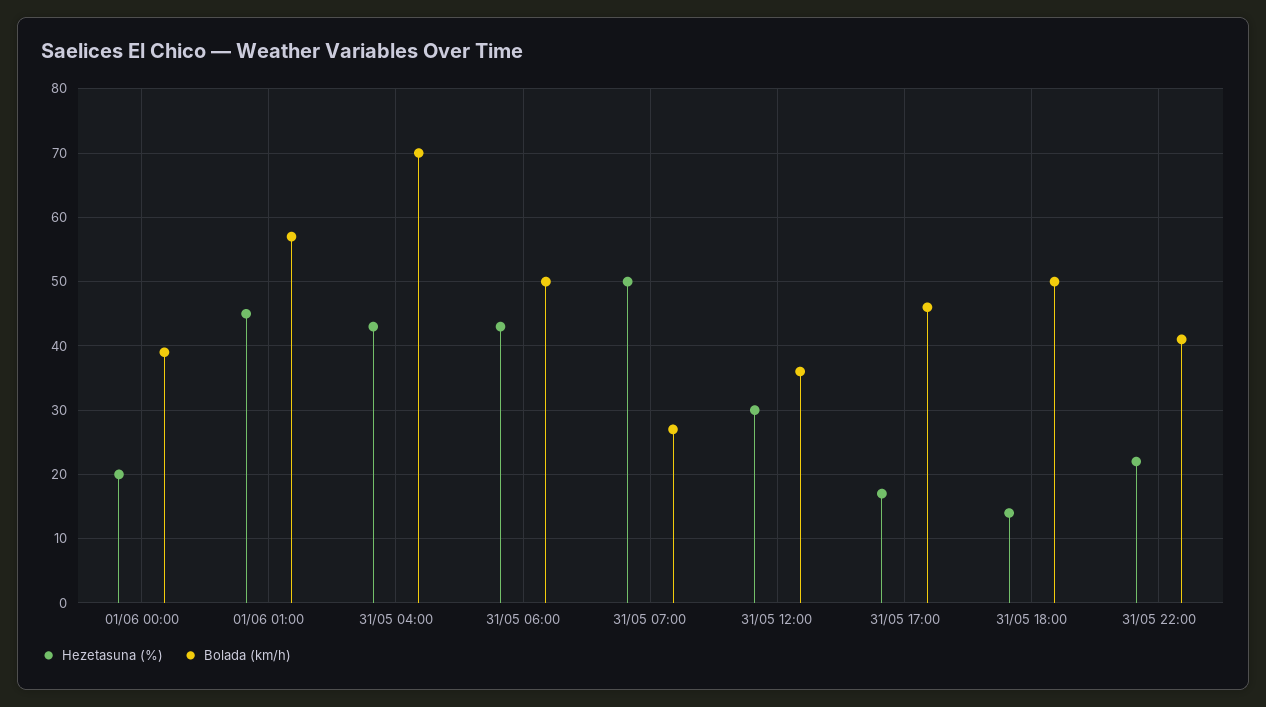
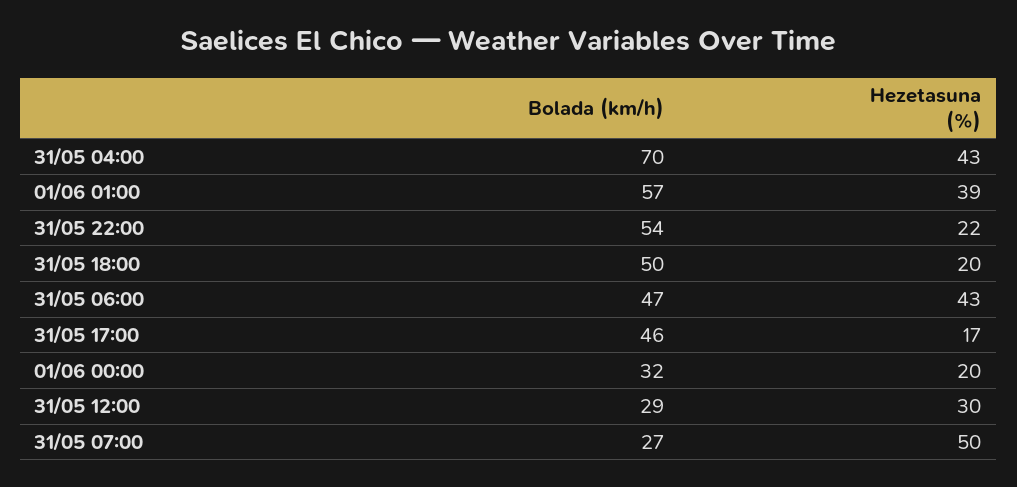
  {
    "Hezetasuna (%)": {
      "01/06 00:00": 20,
-     "01/06 01:00": 45,
+     "01/06 01:00": 39,
      "31/05 04:00": 43,
      "31/05 06:00": 43,
      "31/05 07:00": 50,
      "31/05 12:00": 30,
      "31/05 17:00": 17,
-     "31/05 18:00": 14,
+     "31/05 18:00": 20,
      "31/05 22:00": 22
    },
    "Bolada (km/h)": {
-     "01/06 00:00": 39,
+     "01/06 00:00": 32,
      "01/06 01:00": 57,
      "31/05 04:00": 70,
-     "31/05 06:00": 50,
+     "31/05 06:00": 47,
      "31/05 07:00": 27,
-     "31/05 12:00": 36,
+     "31/05 12:00": 29,
      "31/05 17:00": 46,
      "31/05 18:00": 50,
-     "31/05 22:00": 41
+     "31/05 22:00": 54
    }
  }

